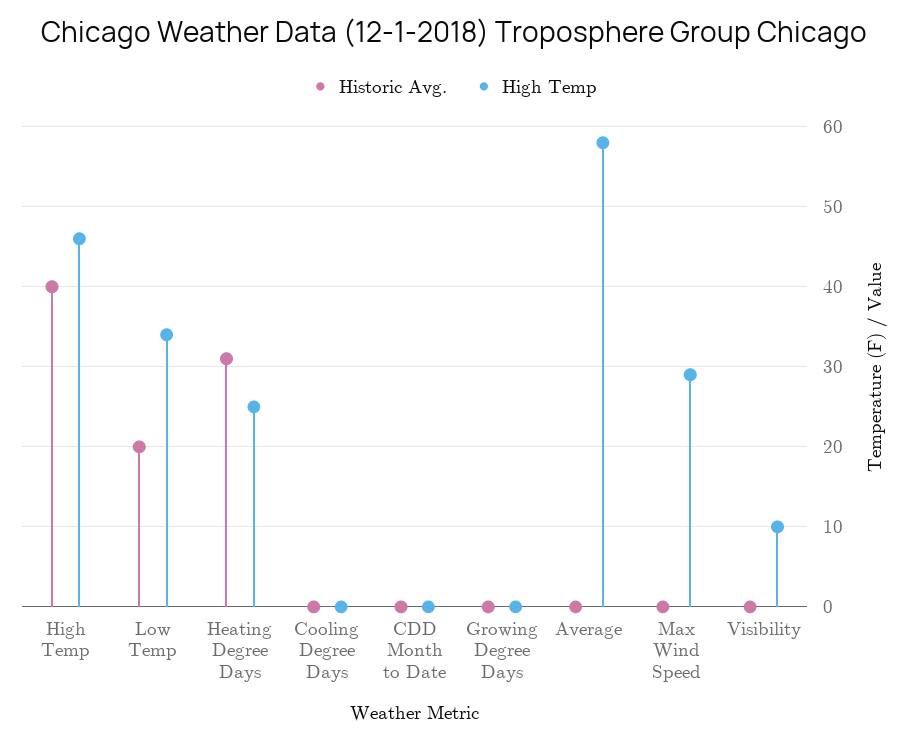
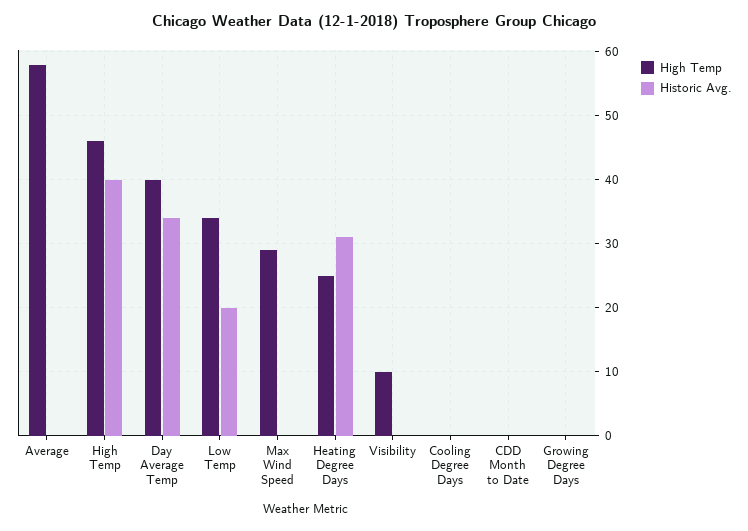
  {
    "Historic Avg.": {
      "High Temp": 40,
      "Low Temp": 20,
      "Heating Degree Days": 31,
      "Cooling Degree Days": 0,
      "CDD Month to Date": 0,
      "Growing Degree Days": 0,
      "Average": 0,
      "Max Wind Speed": 0,
-     "Visibility": 0
+     "Visibility": 0,
+     "Day Average Temp": 34
    },
    "High Temp": {
      "High Temp": 46,
      "Low Temp": 34,
      "Heating Degree Days": 25,
      "Cooling Degree Days": 0,
      "CDD Month to Date": 0,
      "Growing Degree Days": 0,
      "Average": 58,
      "Max Wind Speed": 29,
-     "Visibility": 10
+     "Visibility": 10,
+     "Day Average Temp": 40
    }
  }

